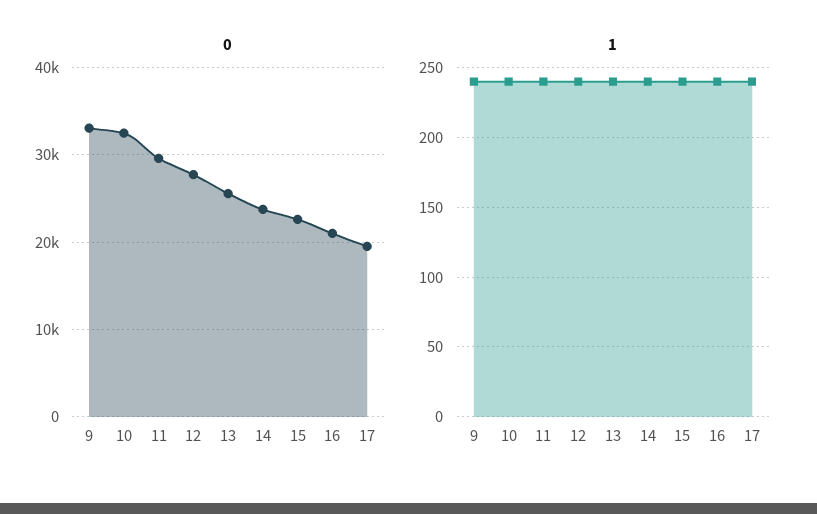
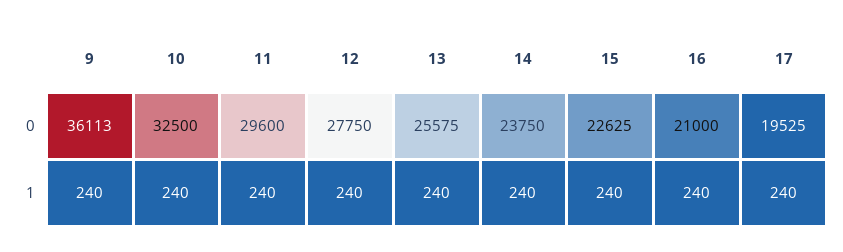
  {
    "0": {
-     "9": 33000,
+     "9": 36113,
      "10": 32500,
      "11": 29600,
      "12": 27750,
      "13": 25575,
      "14": 23750,
      "15": 22625,
      "16": 21000,
      "17": 19525
    },
    "1": {
      "9": 240,
      "10": 240,
      "11": 240,
      "12": 240,
      "13": 240,
      "14": 240,
      "15": 240,
      "16": 240,
      "17": 240
    }
  }

